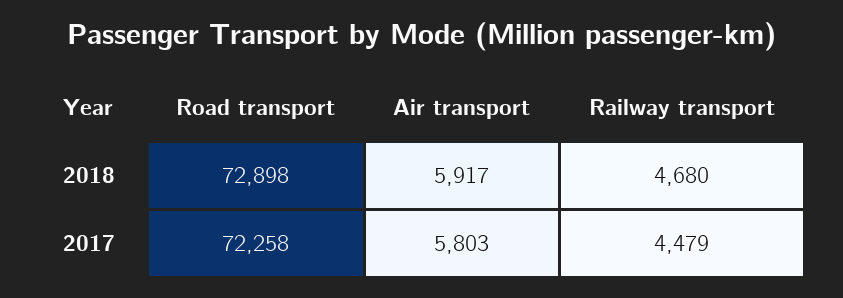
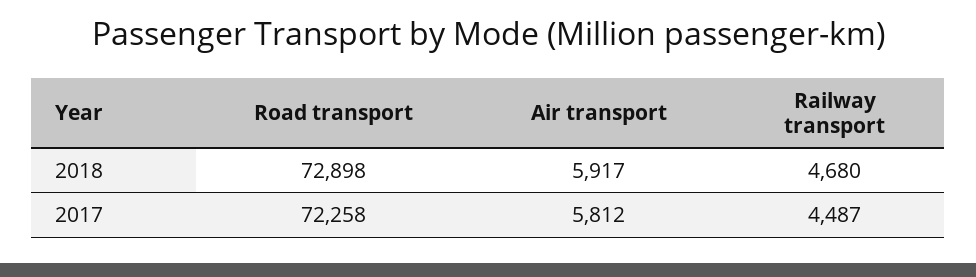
  {
    "Road transport": {
      "2018": 72898,
      "2017": 72258
    },
    "Air transport": {
      "2018": 5917,
-     "2017": 5803
+     "2017": 5812
    },
    "Railway transport": {
      "2018": 4680,
-     "2017": 4479
+     "2017": 4487
    }
  }

